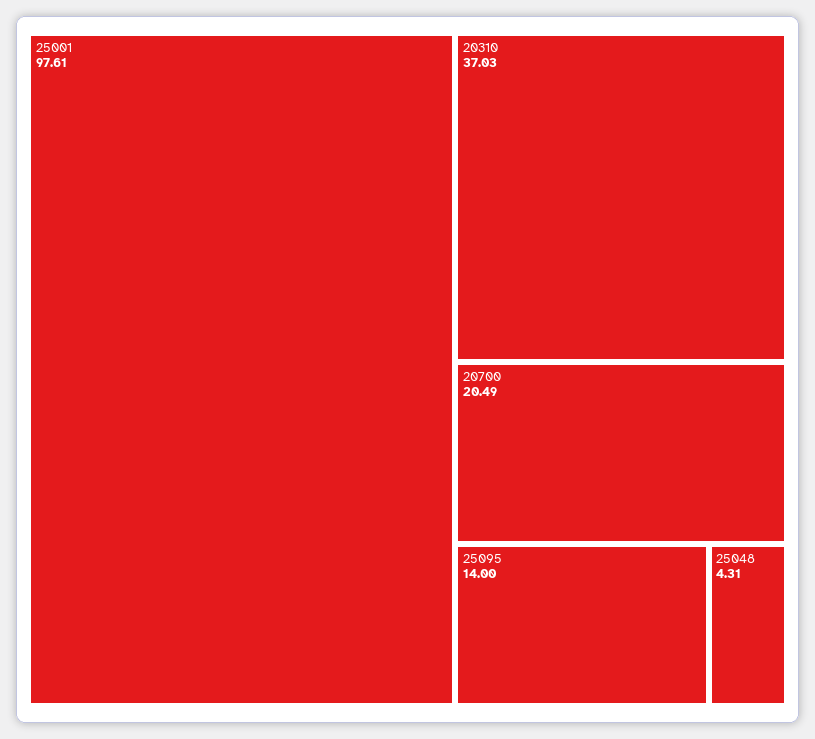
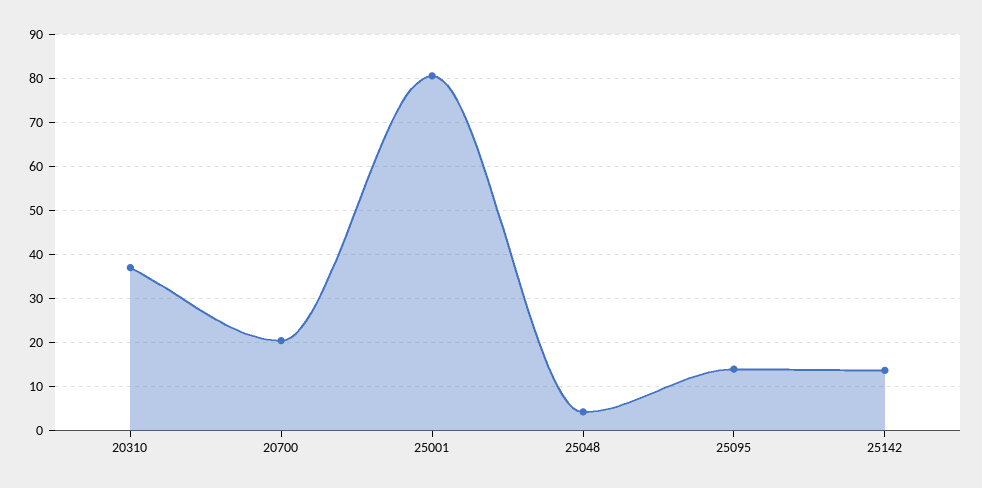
  {
-   "25001": 97.61,
+   "25001": 80,
    "20310": 37.03,
    "20700": 20.49,
    "25095": 14,
-   "25048": 4.31
+   "25048": 4.31,
+   "25142": 14
  }

